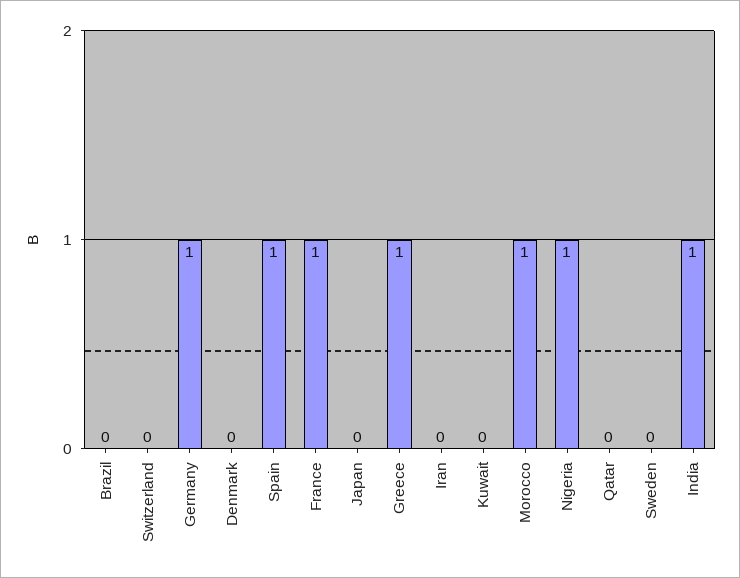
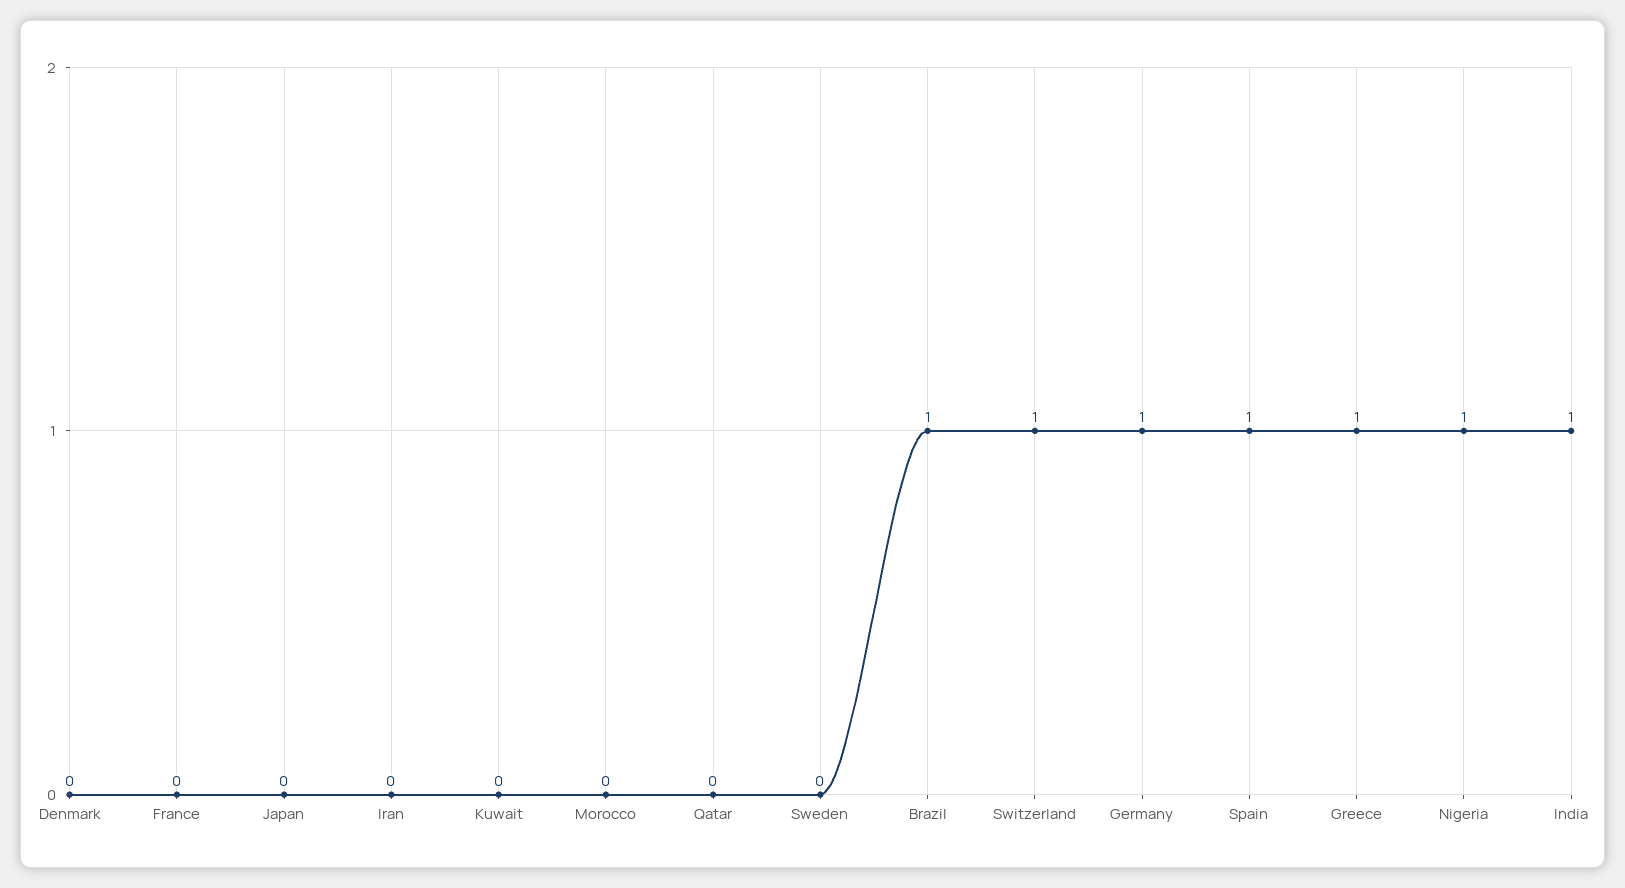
  {
-   "Brazil": 0,
+   "Brazil": 1,
-   "Switzerland": 0,
+   "Switzerland": 1,
    "Germany": 1,
    "Denmark": 0,
    "Spain": 1,
-   "France": 1,
+   "France": 0,
    "Japan": 0,
    "Greece": 1,
    "Iran": 0,
    "Kuwait": 0,
-   "Morocco": 1,
+   "Morocco": 0,
    "Nigeria": 1,
    "Qatar": 0,
    "Sweden": 0,
    "India": 1
  }

